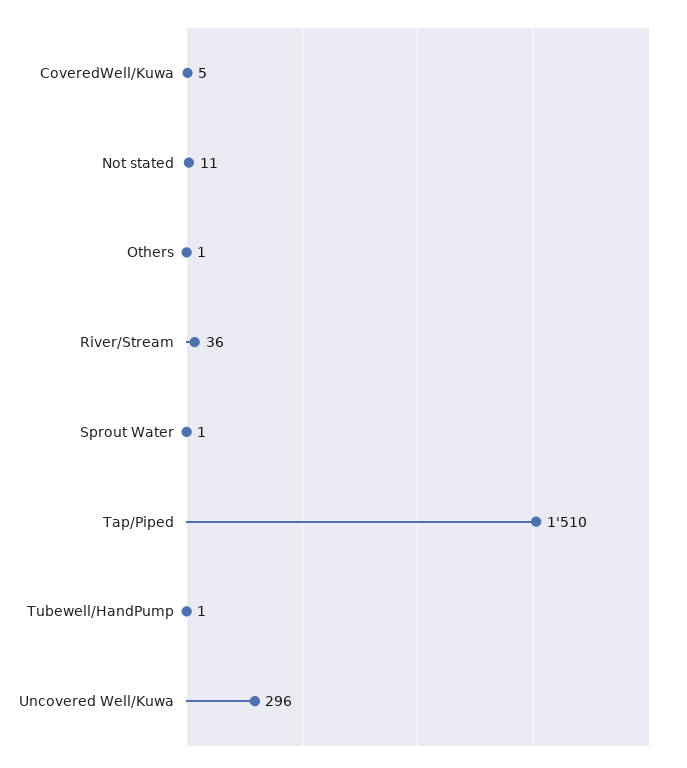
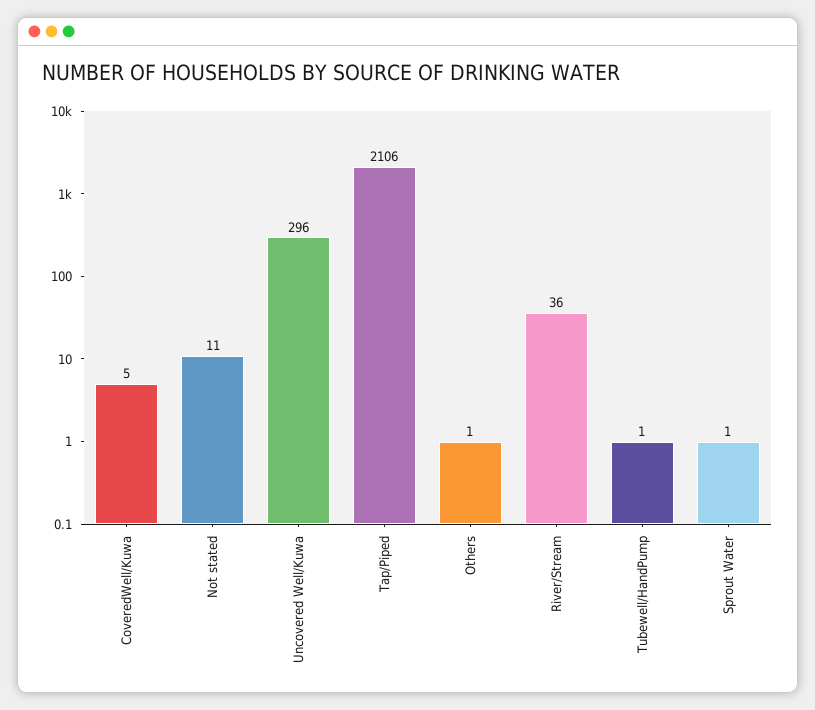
  {
    "CoveredWell/Kuwa": 5,
    "Not stated": 11,
    "Others": 1,
    "River/Stream": 36,
    "Sprout Water": 1,
-   "Tap/Piped": 1510,
+   "Tap/Piped": 2106,
    "Tubewell/HandPump": 1,
    "Uncovered Well/Kuwa": 296
  }

